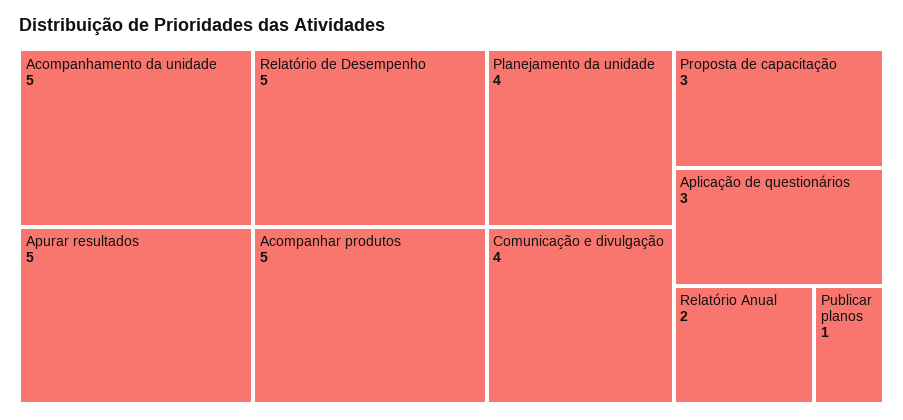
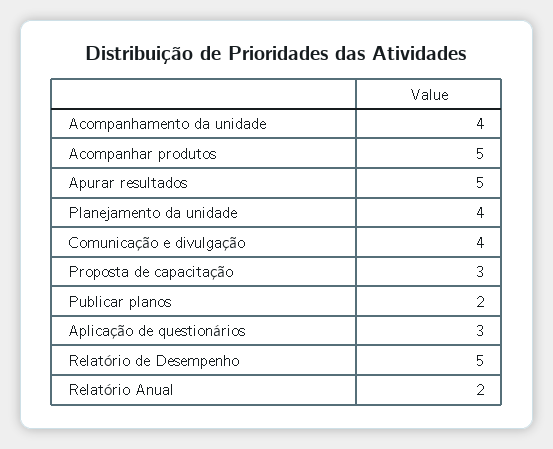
  {
-   "Acompanhamento da unidade": 5,
+   "Acompanhamento da unidade": 4,
    "Apurar resultados": 5,
    "Relatório de Desempenho": 5,
    "Acompanhar produtos": 5,
    "Planejamento da unidade": 4,
    "Comunicação e divulgação": 4,
    "Proposta de capacitação": 3,
    "Aplicação de questionários": 3,
    "Relatório Anual": 2,
-   "Publicar planos": 1
+   "Publicar planos": 2
  }

